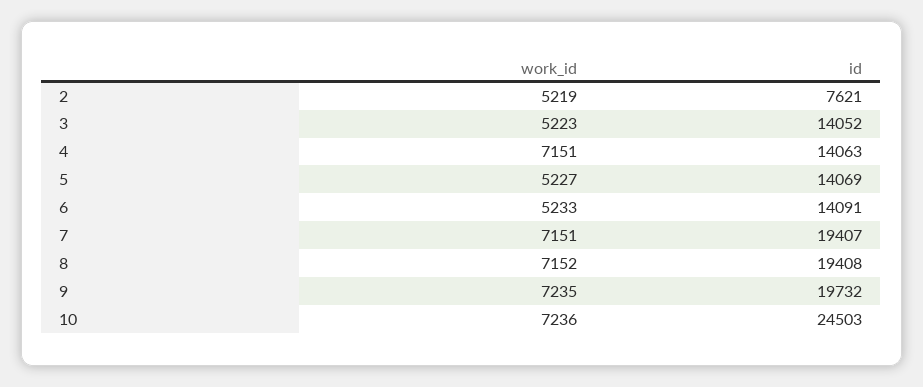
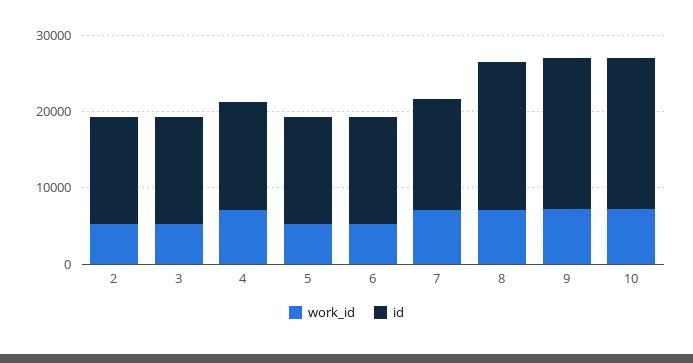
  {
    "work_id": {
      "2": 5219,
      "3": 5223,
      "4": 7151,
      "5": 5227,
      "6": 5233,
      "7": 7151,
      "8": 7152,
      "9": 7235,
      "10": 7236
    },
    "id": {
-     "2": 7621,
+     "2": 14000,
      "3": 14052,
      "4": 14063,
      "5": 14069,
      "6": 14091,
-     "7": 19407,
+     "7": 14000,
      "8": 19408,
      "9": 19732,
-     "10": 24503
+     "10": 20000
    }
  }

